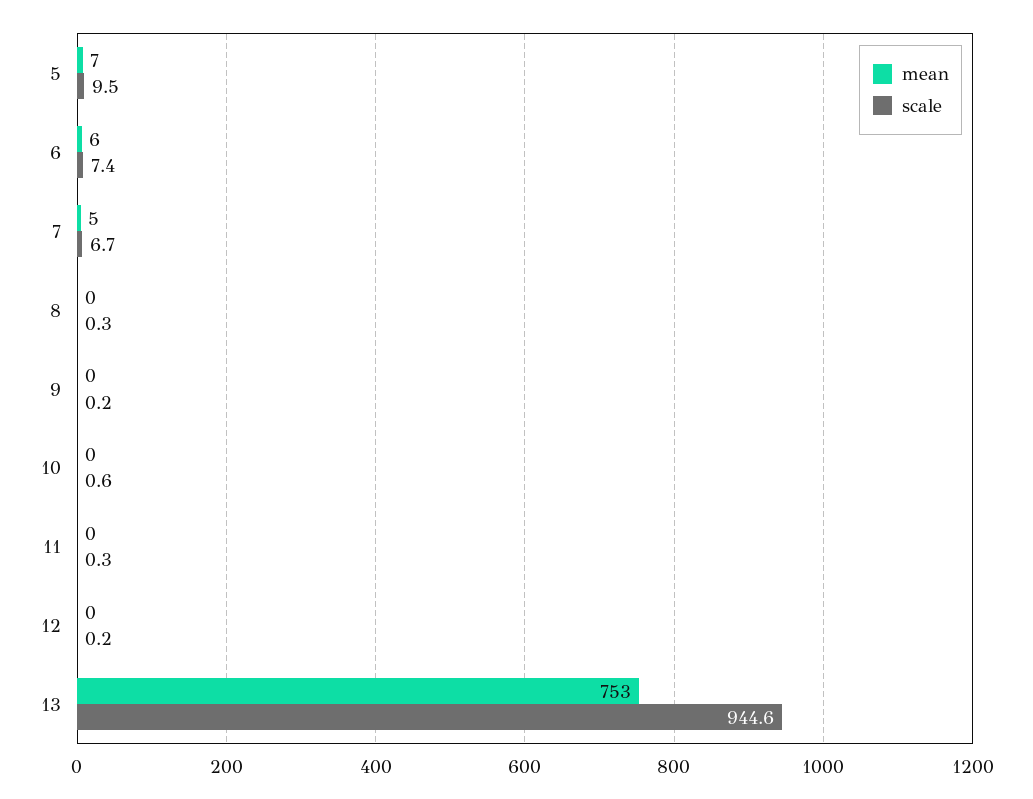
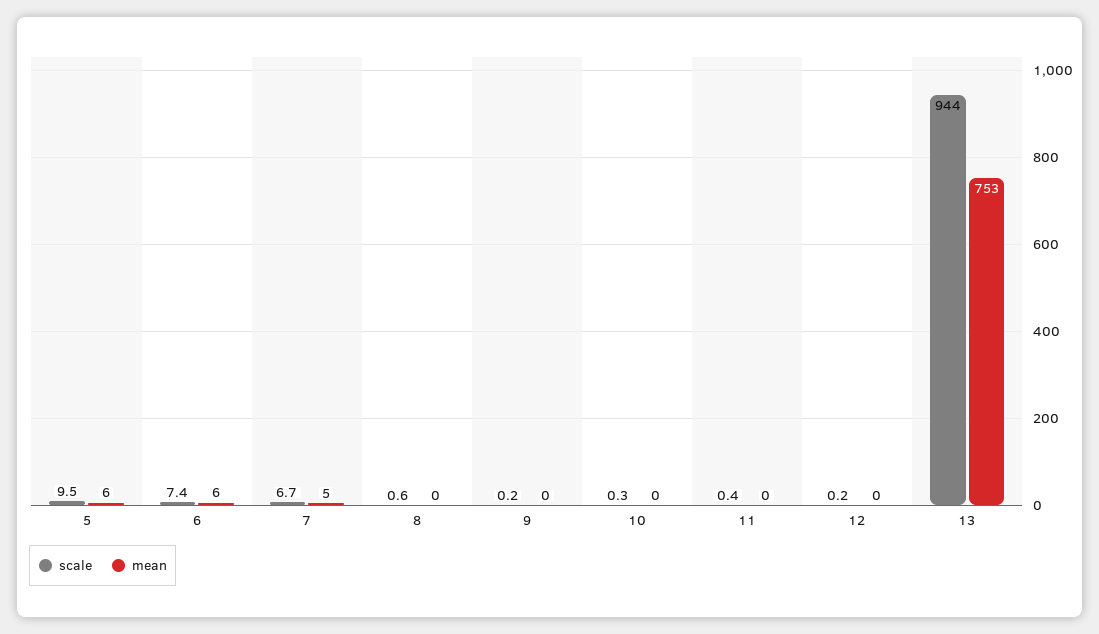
  {
    "mean": {
-     "5": 7,
+     "5": 6,
      "6": 6,
      "7": 5,
      "8": 0,
      "9": 0,
      "10": 0,
      "11": 0,
      "12": 0,
      "13": 753
    },
    "scale": {
      "5": 9.5,
      "6": 7.4,
      "7": 6.7,
-     "8": 0.3,
+     "8": 0.6,
      "9": 0.2,
-     "10": 0.6,
+     "10": 0.3,
-     "11": 0.3,
+     "11": 0.4,
      "12": 0.2,
-     "13": 944.6
+     "13": 944
    }
  }

